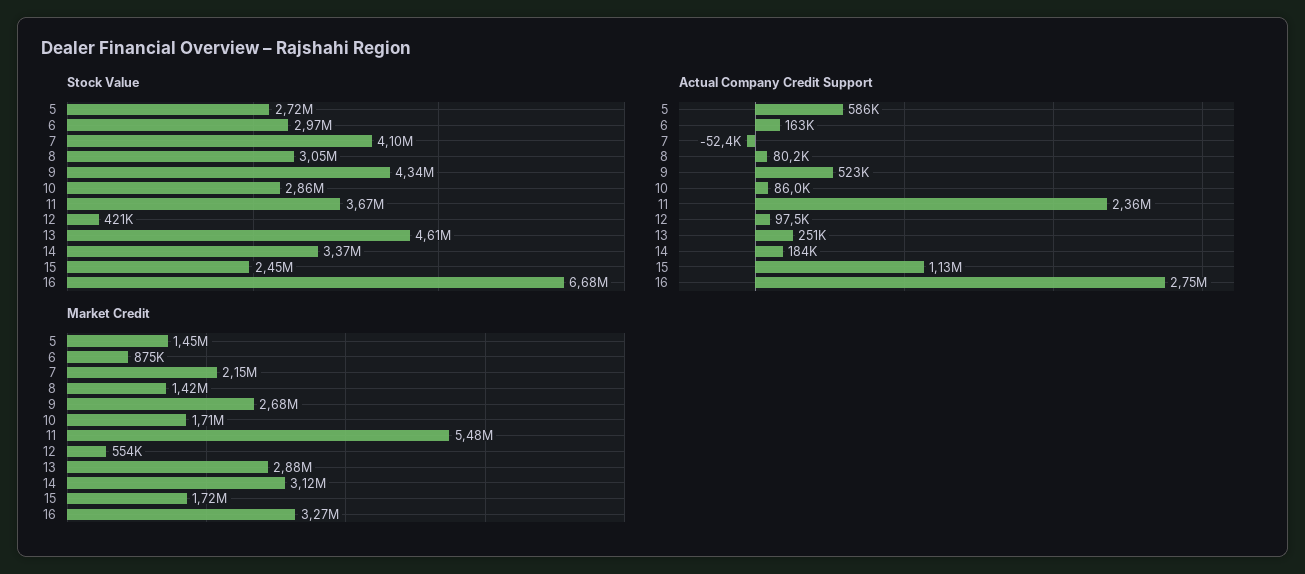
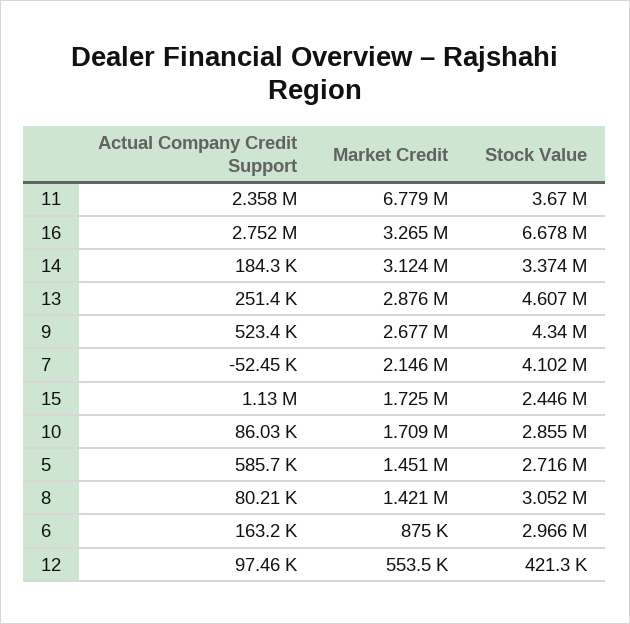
  {
    "Stock Value": {
      "5": 2716000,
      "6": 2966000,
      "7": 4102000,
      "8": 3052000,
      "9": 4340000,
      "10": 2855000,
      "11": 3670000,
      "12": 421300,
      "13": 4607000,
      "14": 3374000,
      "15": 2446000,
      "16": 6678000
    },
    "Actual Company Credit Support": {
      "5": 585700,
      "6": 163200,
      "7": -52450,
      "8": 80210,
      "9": 523400,
      "10": 86030,
      "11": 2358000,
      "12": 97460,
      "13": 251400,
      "14": 184300,
      "15": 1130000,
      "16": 2752000
    },
    "Market Credit": {
      "5": 1451000,
      "6": 875000,
      "7": 2146000,
      "8": 1421000,
      "9": 2677000,
      "10": 1709000,
-     "11": 5480000,
+     "11": 6779000,
      "12": 553500,
      "13": 2876000,
      "14": 3124000,
      "15": 1725000,
      "16": 3265000
    }
  }

